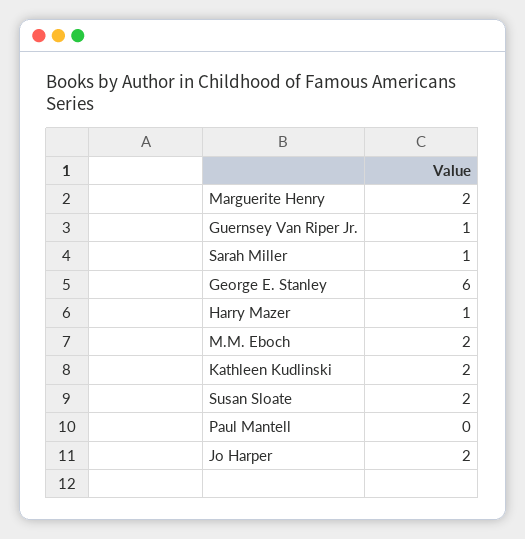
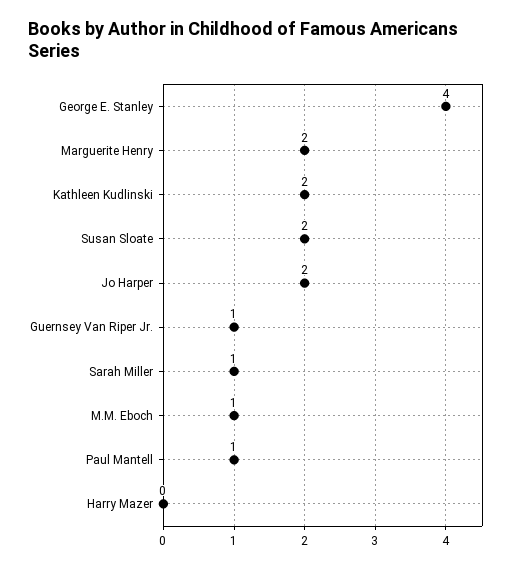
  {
    "Marguerite Henry": 2,
    "Guernsey Van Riper Jr.": 1,
    "Sarah Miller": 1,
-   "George E. Stanley": 6,
+   "George E. Stanley": 4,
-   "Harry Mazer": 1,
+   "Harry Mazer": 0,
-   "M.M. Eboch": 2,
+   "M.M. Eboch": 1,
    "Kathleen Kudlinski": 2,
    "Susan Sloate": 2,
-   "Paul Mantell": 0,
+   "Paul Mantell": 1,
    "Jo Harper": 2
  }

